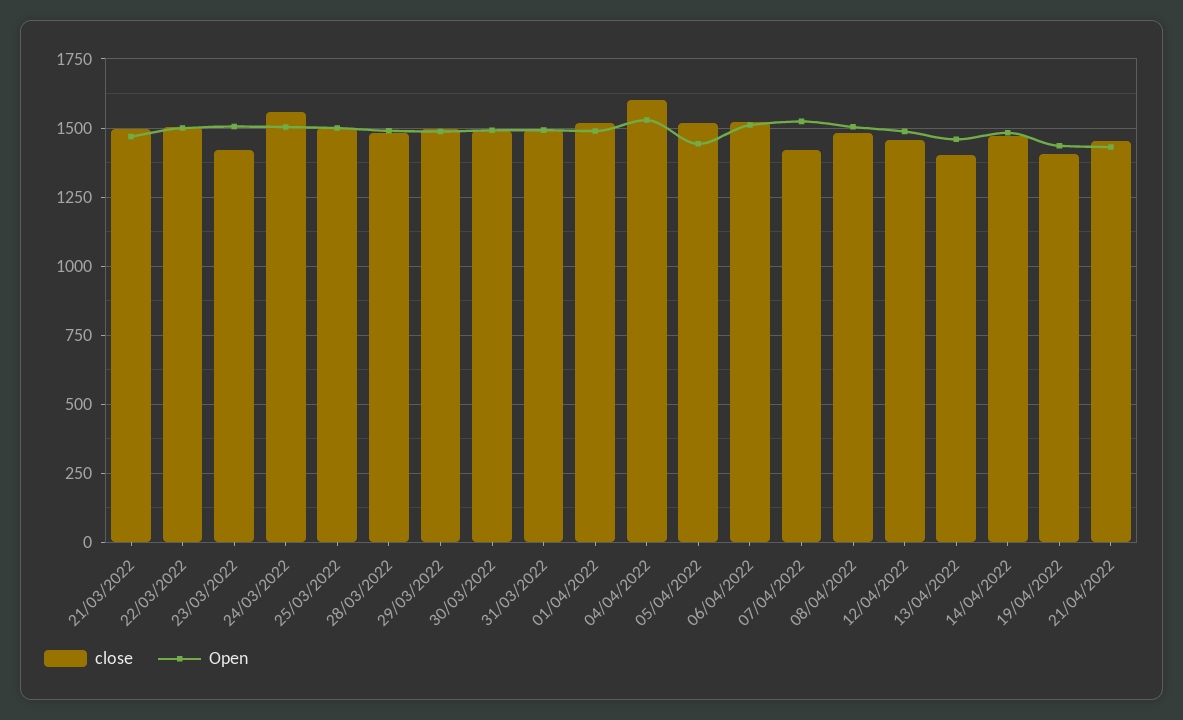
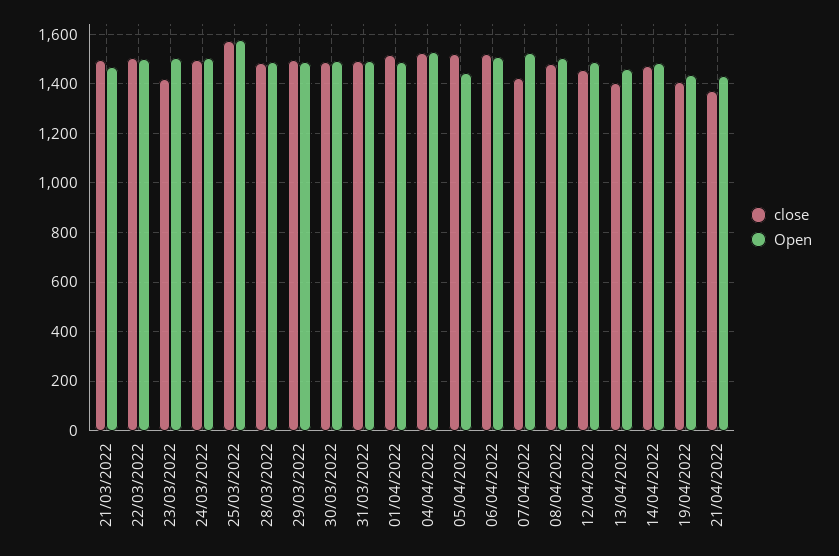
  {
    "close": {
      "21/03/2022": 1500,
      "22/03/2022": 1500,
      "23/03/2022": 1425,
-     "24/03/2022": 1550,
+     "24/03/2022": 1500,
-     "25/03/2022": 1500,
+     "25/03/2022": 1575,
      "28/03/2022": 1475,
      "29/03/2022": 1500,
      "30/03/2022": 1500,
      "31/03/2022": 1500,
      "01/04/2022": 1525,
-     "04/04/2022": 1600,
+     "04/04/2022": 1525,
      "05/04/2022": 1525,
      "06/04/2022": 1525,
      "07/04/2022": 1425,
      "08/04/2022": 1475,
      "12/04/2022": 1450,
      "13/04/2022": 1400,
      "14/04/2022": 1475,
      "19/04/2022": 1400,
-     "21/04/2022": 1450
+     "21/04/2022": 1375
    },
    "Open": {
      "21/03/2022": 1475,
      "22/03/2022": 1500,
      "23/03/2022": 1500,
      "24/03/2022": 1500,
-     "25/03/2022": 1500,
+     "25/03/2022": 1575,
      "28/03/2022": 1500,
      "29/03/2022": 1500,
      "30/03/2022": 1500,
      "31/03/2022": 1500,
      "01/04/2022": 1500,
      "04/04/2022": 1525,
      "05/04/2022": 1450,
      "06/04/2022": 1500,
      "07/04/2022": 1525,
      "08/04/2022": 1500,
      "12/04/2022": 1500,
      "13/04/2022": 1450,
      "14/04/2022": 1475,
      "19/04/2022": 1425,
      "21/04/2022": 1425
    }
  }

